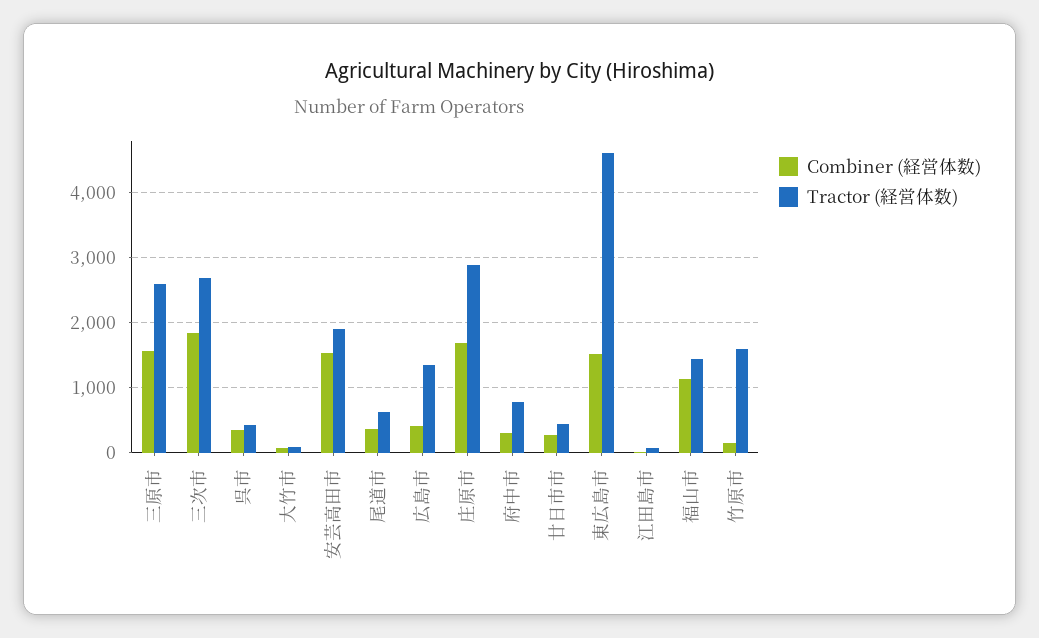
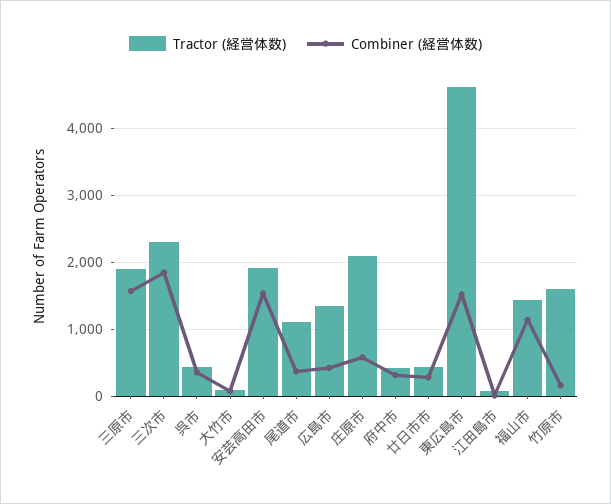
  {
    "Combiner (経営体数)": {
      "三原市": 1600,
      "三次市": 1800,
      "呉市": 400,
      "大竹市": 100,
      "安芸高田市": 1500,
      "尾道市": 400,
      "広島市": 400,
-     "庄原市": 1700,
+     "庄原市": 600,
      "府中市": 300,
      "廿日市市": 300,
      "東広島市": 1500,
      "江田島市": 0,
      "福山市": 1100,
      "竹原市": 200
    },
    "Tractor (経営体数)": {
-     "三原市": 2600,
+     "三原市": 1900,
-     "三次市": 2700,
+     "三次市": 2300,
      "呉市": 400,
      "大竹市": 100,
      "安芸高田市": 1900,
-     "尾道市": 600,
+     "尾道市": 1100,
      "広島市": 1400,
-     "庄原市": 2900,
+     "庄原市": 2100,
-     "府中市": 800,
+     "府中市": 400,
      "廿日市市": 400,
      "東広島市": 4600,
      "江田島市": 100,
      "福山市": 1400,
      "竹原市": 1600
    }
  }

